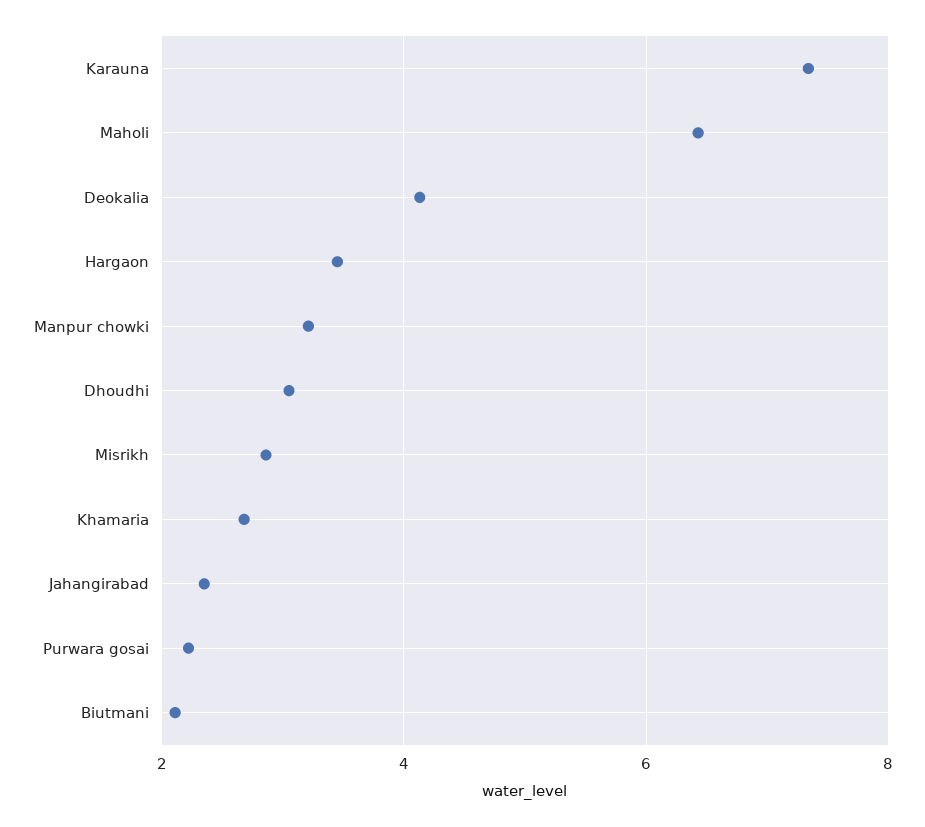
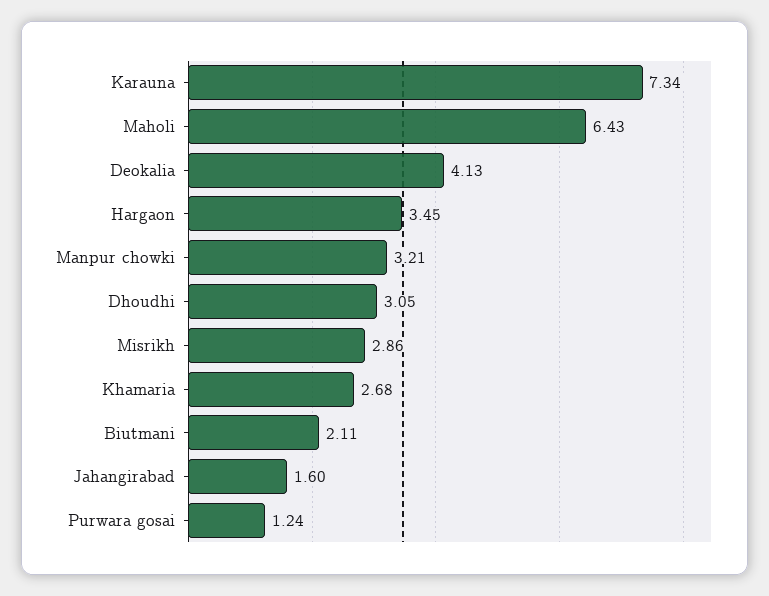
  {
    "Karauna": 7.34,
    "Maholi": 6.43,
    "Deokalia": 4.13,
    "Hargaon": 3.45,
    "Manpur chowki": 3.21,
    "Dhoudhi": 3.05,
    "Misrikh": 2.86,
    "Khamaria": 2.68,
-   "Jahangirabad": 2.4,
+   "Jahangirabad": 1.6,
-   "Purwara gosai": 2.2,
+   "Purwara gosai": 1.24,
    "Biutmani": 2.11
  }

